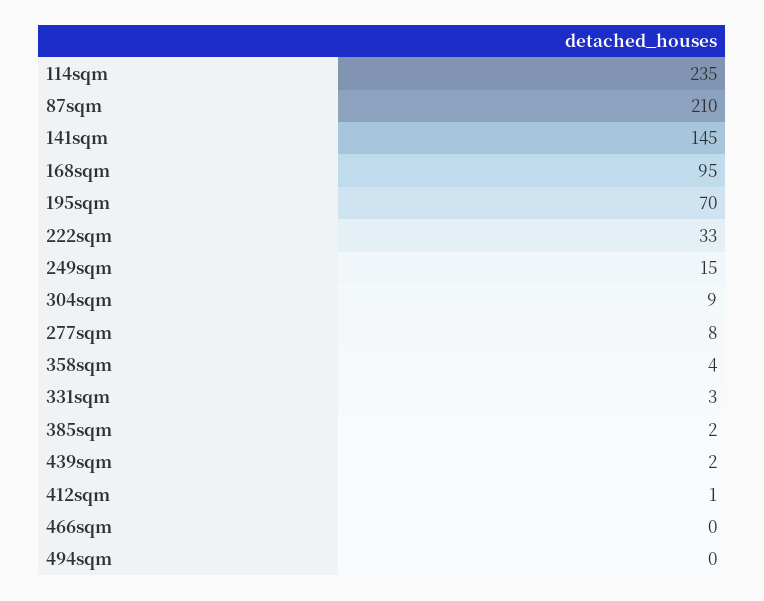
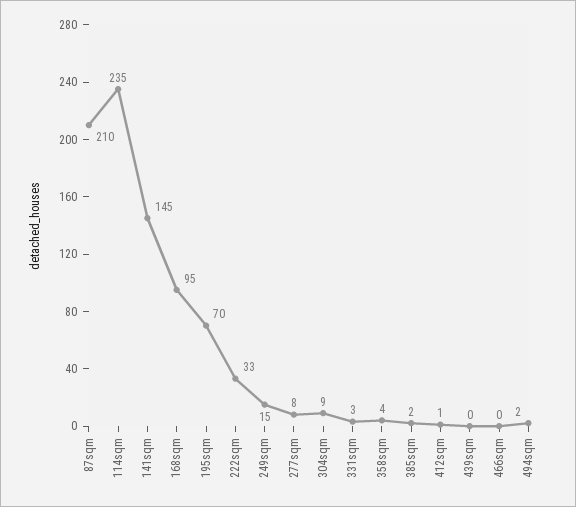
  {
    "114sqm": 235,
    "87sqm": 210,
    "141sqm": 145,
    "168sqm": 95,
    "195sqm": 70,
    "222sqm": 33,
    "249sqm": 15,
    "304sqm": 9,
    "277sqm": 8,
    "358sqm": 4,
    "331sqm": 3,
    "385sqm": 2,
-   "439sqm": 2,
+   "439sqm": 0,
    "412sqm": 1,
    "466sqm": 0,
-   "494sqm": 0
+   "494sqm": 2
  }

